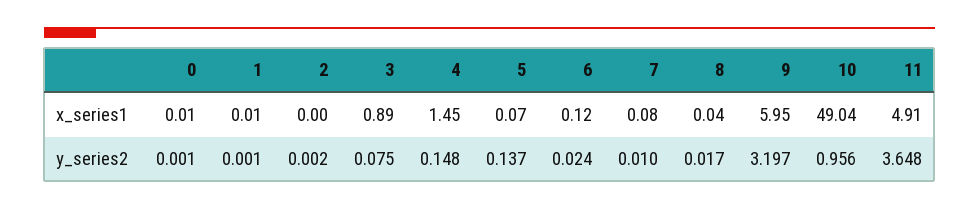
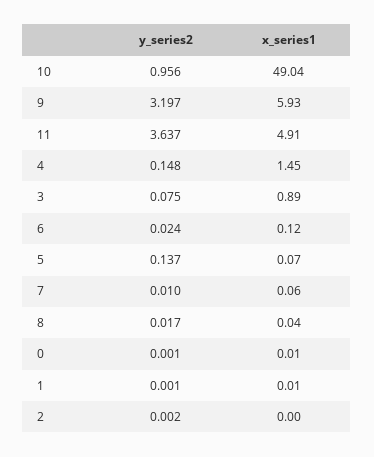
  {
    "0": {
      "x_series1": 0.01,
      "y_series2": 0.001
    },
    "1": {
      "x_series1": 0.01,
      "y_series2": 0.001
    },
    "2": {
      "x_series1": 0,
      "y_series2": 0.002
    },
    "3": {
      "x_series1": 0.89,
      "y_series2": 0.075
    },
    "4": {
      "x_series1": 1.45,
      "y_series2": 0.148
    },
    "5": {
      "x_series1": 0.07,
      "y_series2": 0.137
    },
    "6": {
      "x_series1": 0.12,
      "y_series2": 0.024
    },
    "7": {
-     "x_series1": 0.08,
+     "x_series1": 0.06,
      "y_series2": 0.01
    },
    "8": {
      "x_series1": 0.04,
      "y_series2": 0.017
    },
    "9": {
-     "x_series1": 5.95,
+     "x_series1": 5.93,
      "y_series2": 3.197
    },
    "10": {
      "x_series1": 49.04,
      "y_series2": 0.956
    },
    "11": {
      "x_series1": 4.91,
-     "y_series2": 3.648
+     "y_series2": 3.637
    }
  }

